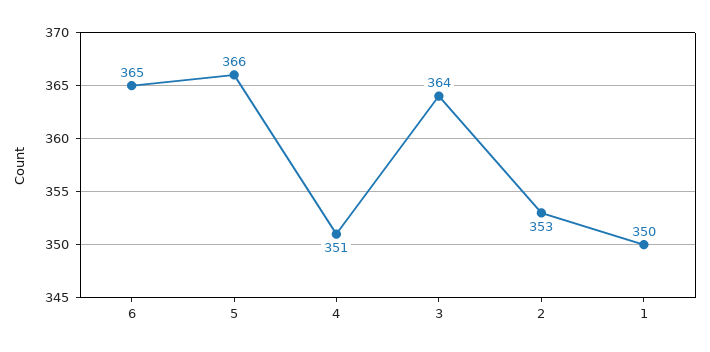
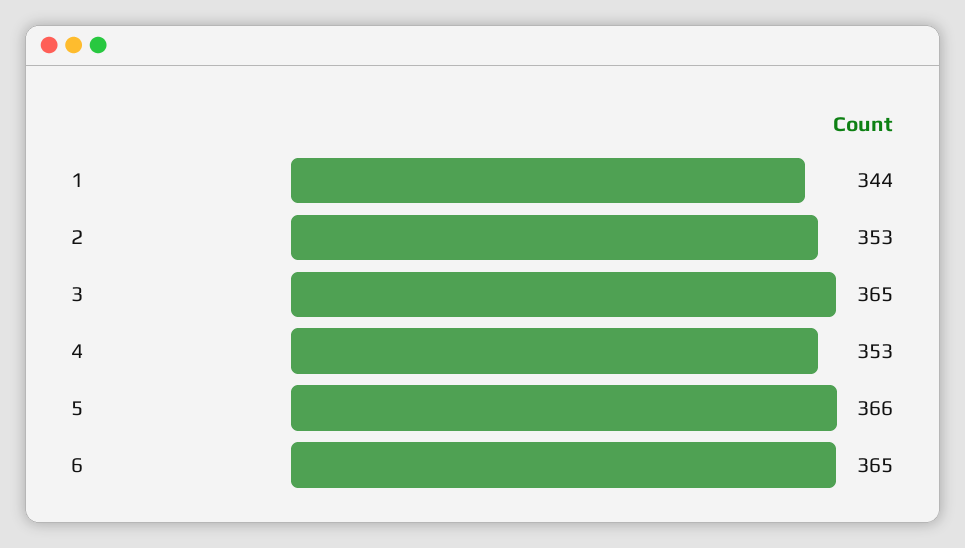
  {
    "6": 365,
    "5": 366,
-   "4": 351,
+   "4": 353,
-   "3": 364,
+   "3": 365,
    "2": 353,
-   "1": 350
+   "1": 344
  }

